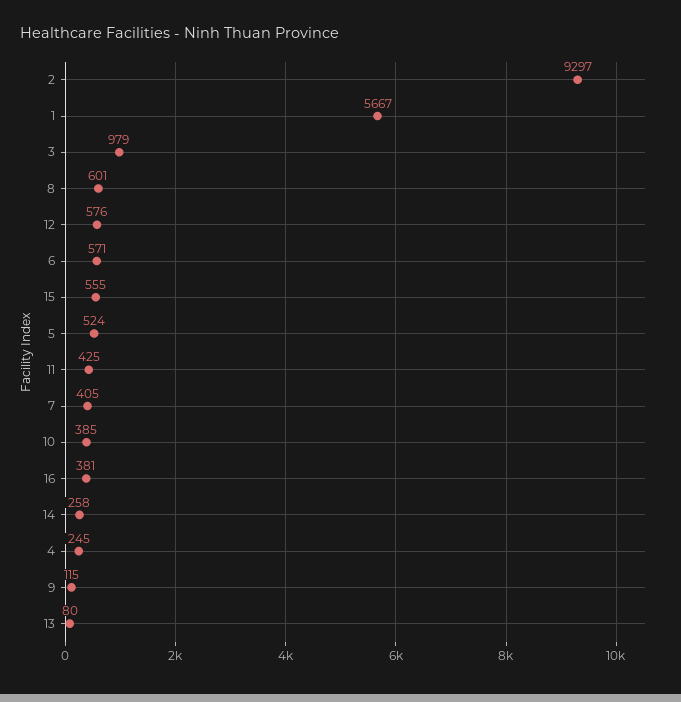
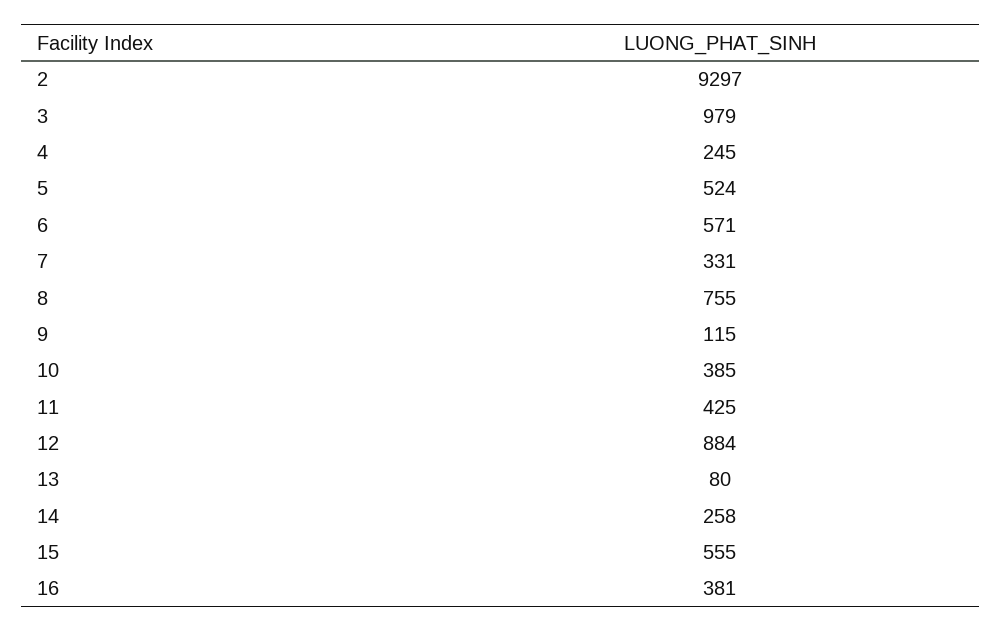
  {
    "2": 9297,
-   "1": 5667,
    "3": 979,
-   "8": 601,
+   "8": 755,
-   "12": 576,
+   "12": 884,
    "6": 571,
    "15": 555,
    "5": 524,
    "11": 425,
-   "7": 405,
+   "7": 331,
    "10": 385,
    "16": 381,
    "14": 258,
    "4": 245,
    "9": 115,
    "13": 80
  }

